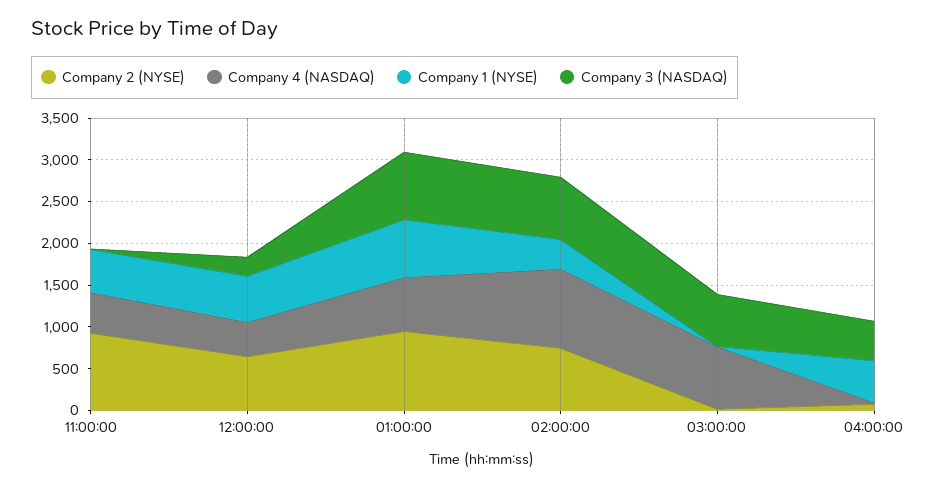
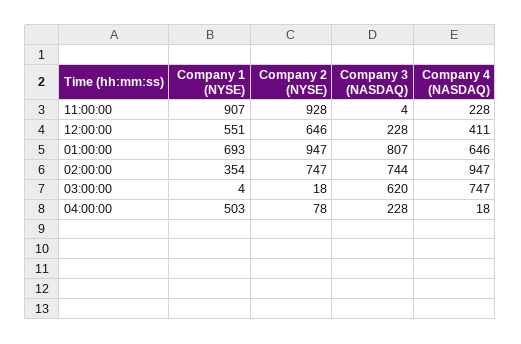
  {
    "Company 2 (NYSE)": {
      "11:00:00": 928,
      "12:00:00": 646,
      "01:00:00": 947,
      "02:00:00": 747,
      "03:00:00": 18,
      "04:00:00": 78
    },
    "Company 4 (NASDAQ)": {
-     "11:00:00": 500,
+     "11:00:00": 228,
      "12:00:00": 411,
      "01:00:00": 646,
      "02:00:00": 947,
      "03:00:00": 747,
      "04:00:00": 18
    },
    "Company 1 (NYSE)": {
-     "11:00:00": 500,
+     "11:00:00": 907,
      "12:00:00": 551,
      "01:00:00": 693,
      "02:00:00": 354,
      "03:00:00": 4,
      "04:00:00": 503
    },
    "Company 3 (NASDAQ)": {
      "11:00:00": 4,
      "12:00:00": 228,
      "01:00:00": 807,
      "02:00:00": 744,
      "03:00:00": 620,
-     "04:00:00": 500
+     "04:00:00": 228
    }
  }

